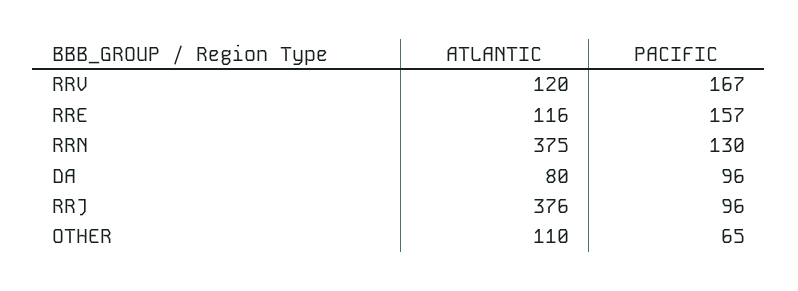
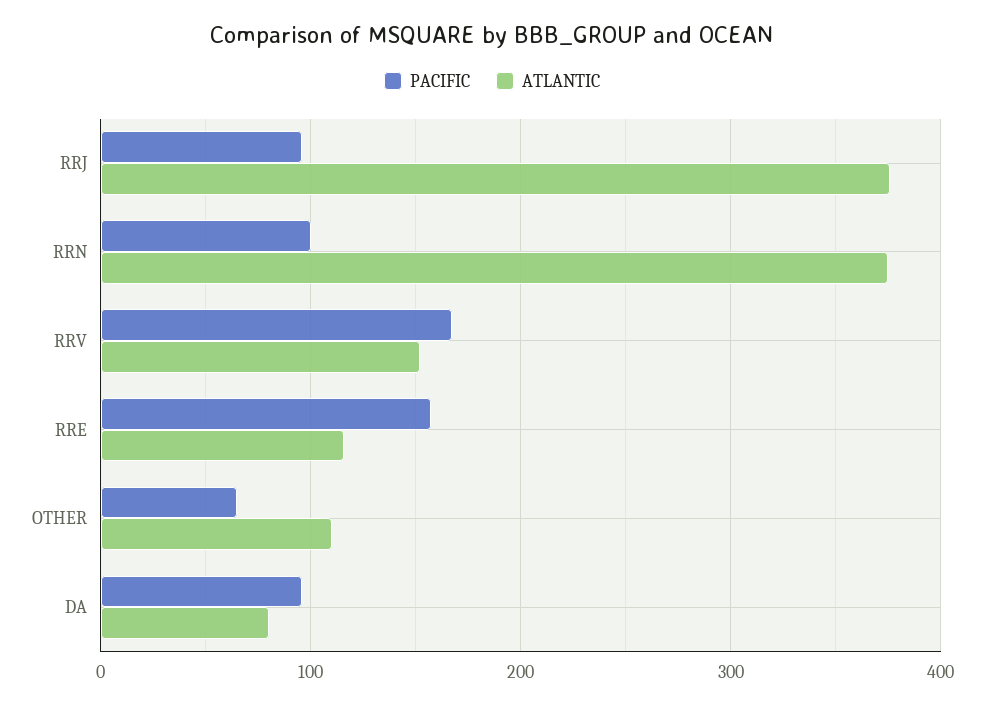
  {
    "ATLANTIC": {
-     "RRV": 120,
+     "RRV": 150,
      "RRE": 116,
      "RRN": 375,
      "DA": 80,
      "RRJ": 376,
      "OTHER": 110
    },
    "PACIFIC": {
      "RRV": 167,
      "RRE": 157,
-     "RRN": 130,
+     "RRN": 100,
      "DA": 96,
      "RRJ": 96,
      "OTHER": 65
    }
  }

